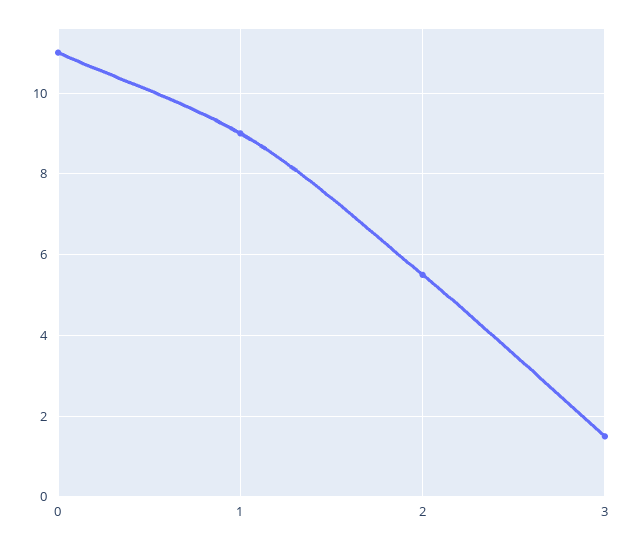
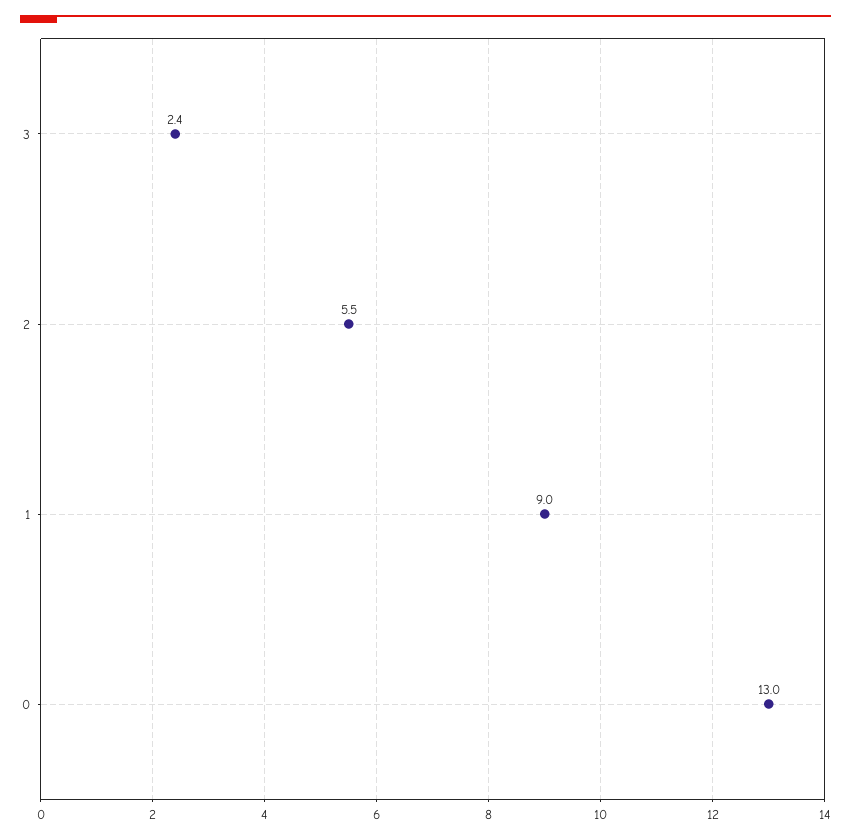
  {
-   "0": 11,
+   "0": 13,
    "1": 9,
    "2": 5.5,
-   "3": 1.5
+   "3": 2.4
  }

